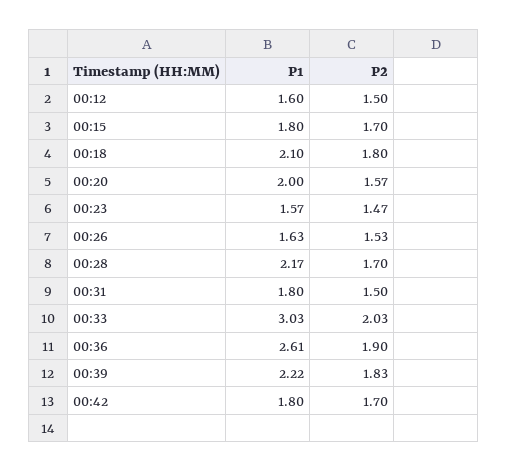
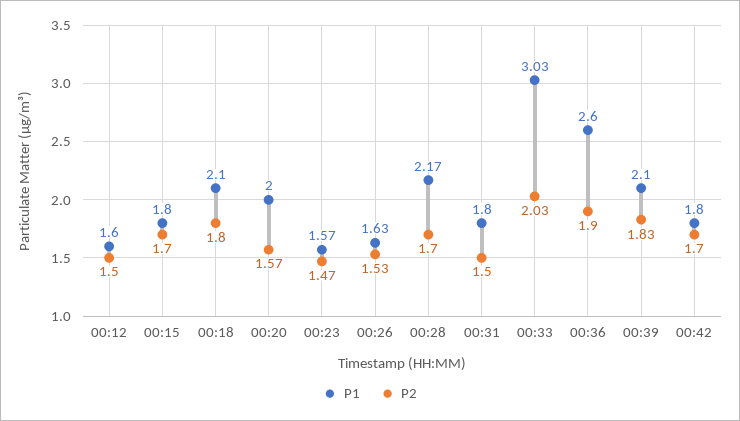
  {
    "P1": {
      "00:12": 1.6,
      "00:15": 1.8,
      "00:18": 2.1,
      "00:20": 2,
      "00:23": 1.57,
      "00:26": 1.63,
      "00:28": 2.17,
      "00:31": 1.8,
      "00:33": 3.03,
-     "00:36": 2.61,
+     "00:36": 2.6,
-     "00:39": 2.22,
+     "00:39": 2.1,
      "00:42": 1.8
    },
    "P2": {
      "00:12": 1.5,
      "00:15": 1.7,
      "00:18": 1.8,
      "00:20": 1.57,
      "00:23": 1.47,
      "00:26": 1.53,
      "00:28": 1.7,
      "00:31": 1.5,
      "00:33": 2.03,
      "00:36": 1.9,
      "00:39": 1.83,
      "00:42": 1.7
    }
  }

